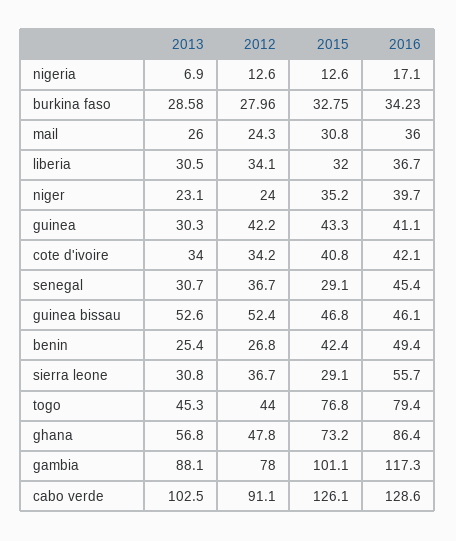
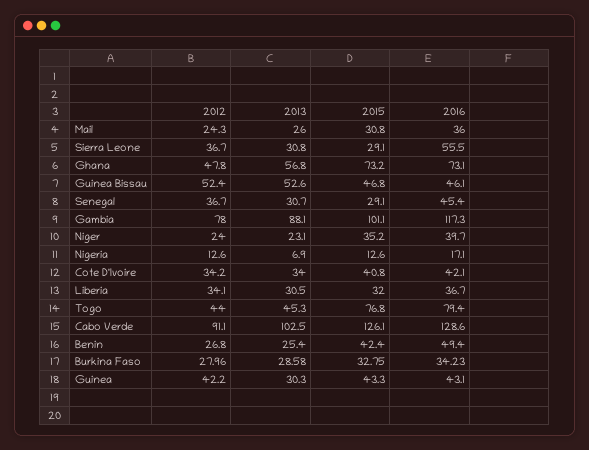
  {
    "2013": {
      "nigeria": 6.9,
      "burkina faso": 28.58,
      "mail": 26,
      "liberia": 30.5,
      "niger": 23.1,
      "guinea": 30.3,
      "cote d'ivoire": 34,
      "senegal": 30.7,
      "guinea bissau": 52.6,
      "benin": 25.4,
      "sierra leone": 30.8,
      "togo": 45.3,
      "ghana": 56.8,
      "gambia": 88.1,
      "cabo verde": 102.5
    },
    "2012": {
      "nigeria": 12.6,
      "burkina faso": 27.96,
      "mail": 24.3,
      "liberia": 34.1,
      "niger": 24,
      "guinea": 42.2,
      "cote d'ivoire": 34.2,
      "senegal": 36.7,
      "guinea bissau": 52.4,
      "benin": 26.8,
      "sierra leone": 36.7,
      "togo": 44,
      "ghana": 47.8,
      "gambia": 78,
      "cabo verde": 91.1
    },
    "2015": {
      "nigeria": 12.6,
      "burkina faso": 32.75,
      "mail": 30.8,
      "liberia": 32,
      "niger": 35.2,
      "guinea": 43.3,
      "cote d'ivoire": 40.8,
      "senegal": 29.1,
      "guinea bissau": 46.8,
      "benin": 42.4,
      "sierra leone": 29.1,
      "togo": 76.8,
      "ghana": 73.2,
      "gambia": 101.1,
      "cabo verde": 126.1
    },
    "2016": {
      "nigeria": 17.1,
      "burkina faso": 34.23,
      "mail": 36,
      "liberia": 36.7,
      "niger": 39.7,
-     "guinea": 41.1,
+     "guinea": 43.1,
      "cote d'ivoire": 42.1,
      "senegal": 45.4,
      "guinea bissau": 46.1,
      "benin": 49.4,
-     "sierra leone": 55.7,
+     "sierra leone": 55.5,
      "togo": 79.4,
-     "ghana": 86.4,
+     "ghana": 73.1,
      "gambia": 117.3,
      "cabo verde": 128.6
    }
  }

